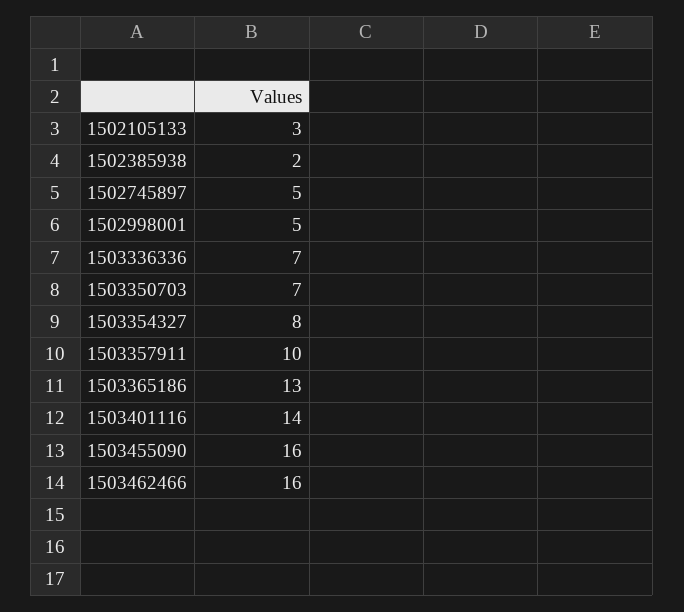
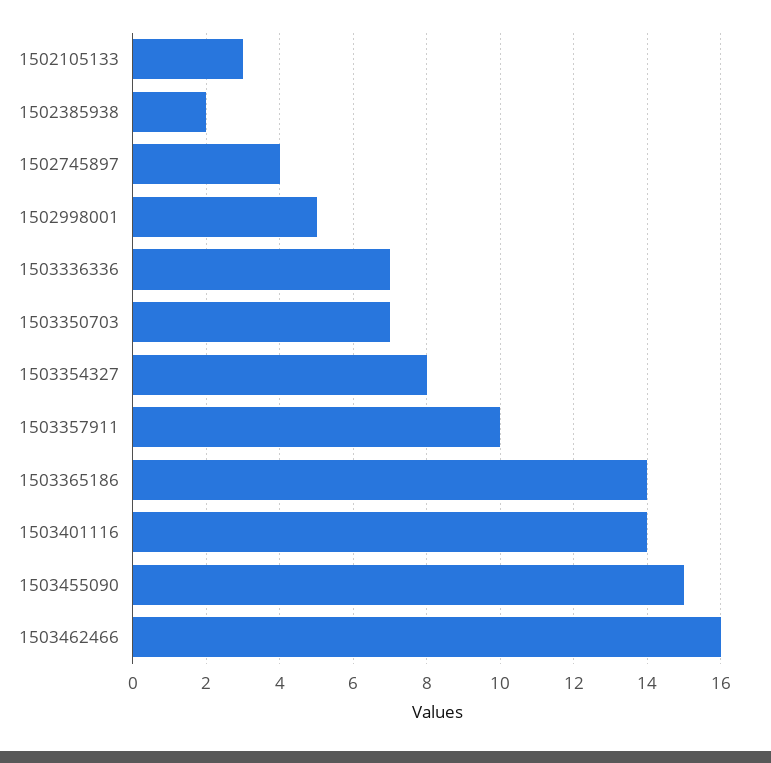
  {
    "1502105133": 3,
    "1502385938": 2,
-   "1502745897": 5,
+   "1502745897": 4,
    "1502998001": 5,
    "1503336336": 7,
    "1503350703": 7,
    "1503354327": 8,
    "1503357911": 10,
-   "1503365186": 13,
+   "1503365186": 14,
    "1503401116": 14,
-   "1503455090": 16,
+   "1503455090": 15,
    "1503462466": 16
  }

